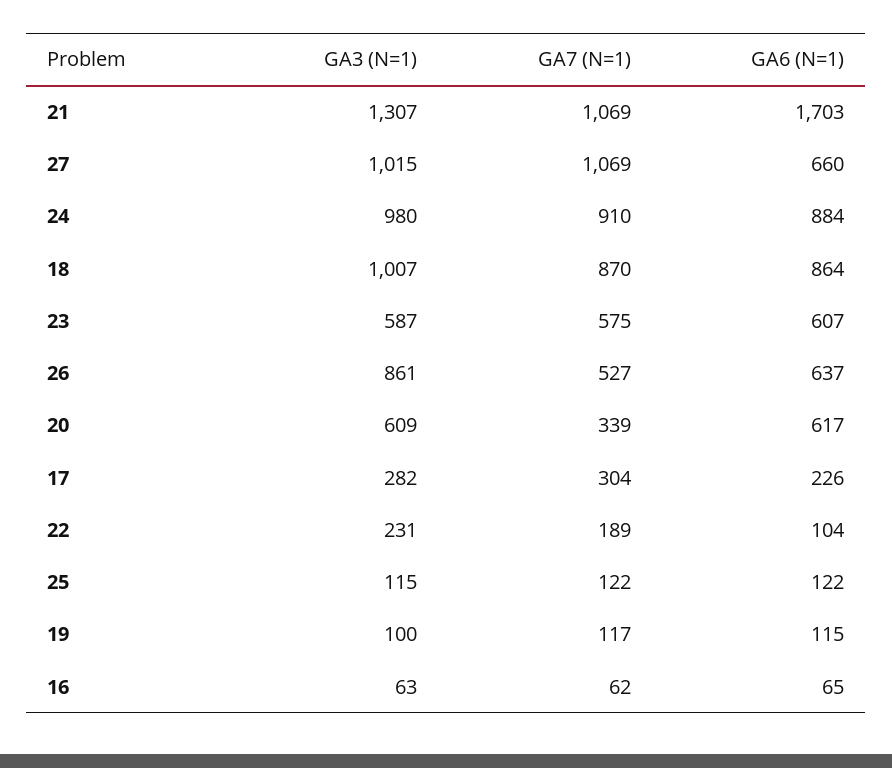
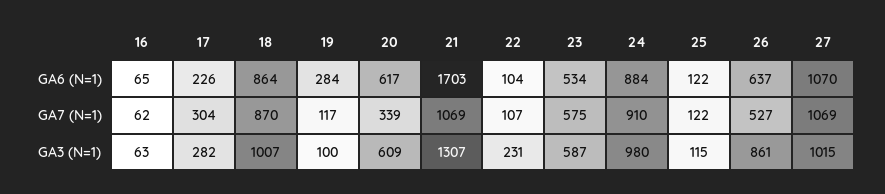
  {
    "GA3 (N=1)": {
      "21": 1307,
      "27": 1015,
      "24": 980,
      "18": 1007,
      "23": 587,
      "26": 861,
      "20": 609,
      "17": 282,
      "22": 231,
      "25": 115,
      "19": 100,
      "16": 63
    },
    "GA7 (N=1)": {
      "21": 1069,
      "27": 1069,
      "24": 910,
      "18": 870,
      "23": 575,
      "26": 527,
      "20": 339,
      "17": 304,
-     "22": 189,
+     "22": 107,
      "25": 122,
      "19": 117,
      "16": 62
    },
    "GA6 (N=1)": {
      "21": 1703,
-     "27": 660,
+     "27": 1070,
      "24": 884,
      "18": 864,
-     "23": 607,
+     "23": 534,
      "26": 637,
      "20": 617,
      "17": 226,
      "22": 104,
      "25": 122,
-     "19": 115,
+     "19": 284,
      "16": 65
    }
  }

